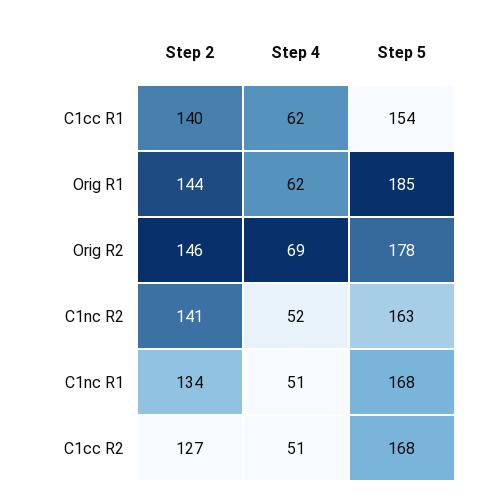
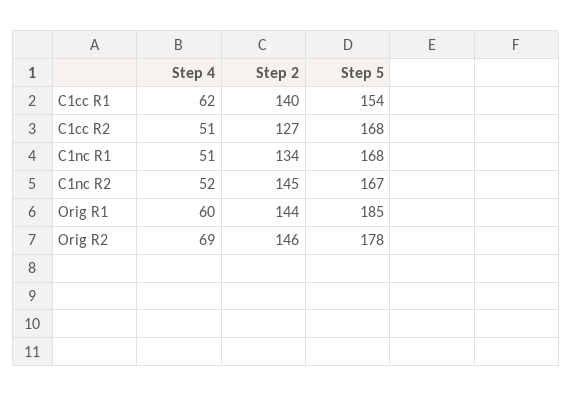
  {
    "Step 2": {
      "C1cc R1": 140,
      "Orig R1": 144,
      "Orig R2": 146,
-     "C1nc R2": 141,
+     "C1nc R2": 145,
      "C1nc R1": 134,
      "C1cc R2": 127
    },
    "Step 4": {
      "C1cc R1": 62,
-     "Orig R1": 62,
+     "Orig R1": 60,
      "Orig R2": 69,
      "C1nc R2": 52,
      "C1nc R1": 51,
      "C1cc R2": 51
    },
    "Step 5": {
      "C1cc R1": 154,
      "Orig R1": 185,
      "Orig R2": 178,
-     "C1nc R2": 163,
+     "C1nc R2": 167,
      "C1nc R1": 168,
      "C1cc R2": 168
    }
  }

